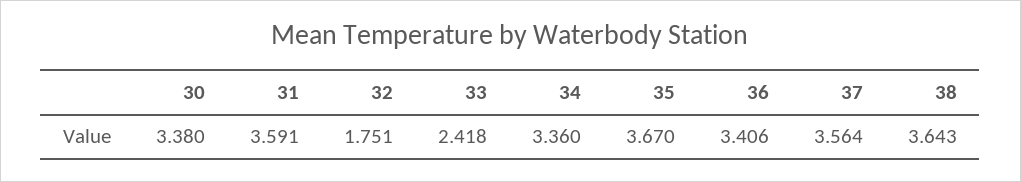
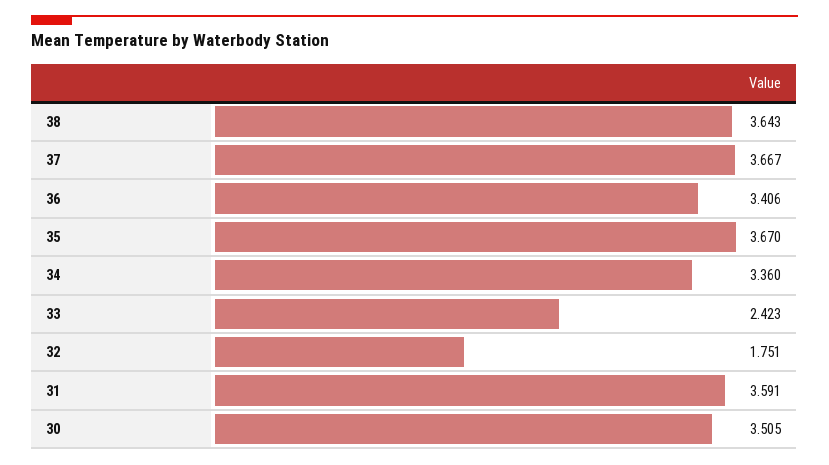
  {
-   "30": 3.38,
+   "30": 3.505,
    "31": 3.591,
    "32": 1.751,
-   "33": 2.418,
+   "33": 2.423,
    "34": 3.36,
    "35": 3.67,
    "36": 3.406,
-   "37": 3.564,
+   "37": 3.667,
    "38": 3.643
  }

